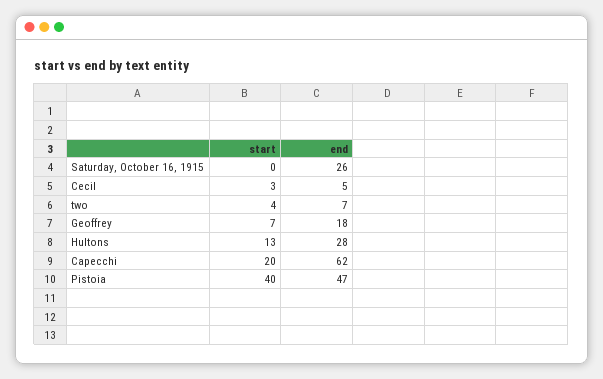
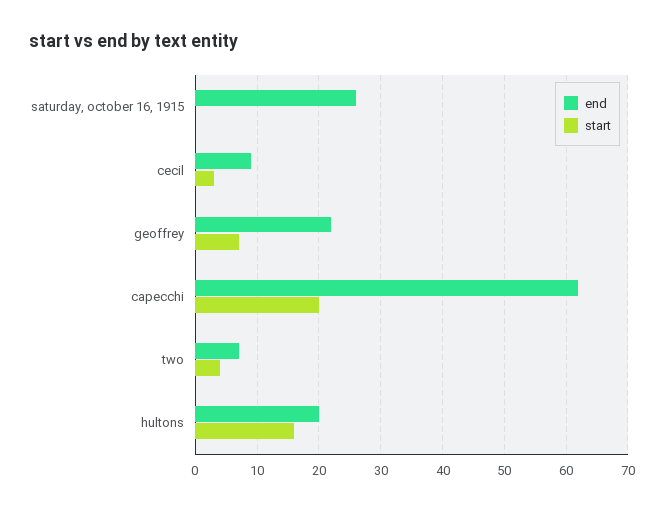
  {
    "start": {
      "Saturday, October 16, 1915": 0,
      "Cecil": 3,
      "two": 4,
      "Geoffrey": 7,
-     "Hultons": 13,
+     "Hultons": 16,
-     "Capecchi": 20,
+     "Capecchi": 20
-     "Pistoia": 40
    },
    "end": {
      "Saturday, October 16, 1915": 26,
-     "Cecil": 5,
+     "Cecil": 9,
      "two": 7,
-     "Geoffrey": 18,
+     "Geoffrey": 22,
-     "Hultons": 28,
+     "Hultons": 20,
-     "Capecchi": 62,
+     "Capecchi": 62
-     "Pistoia": 47
    }
  }

